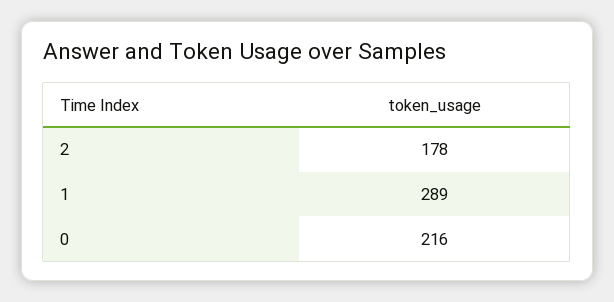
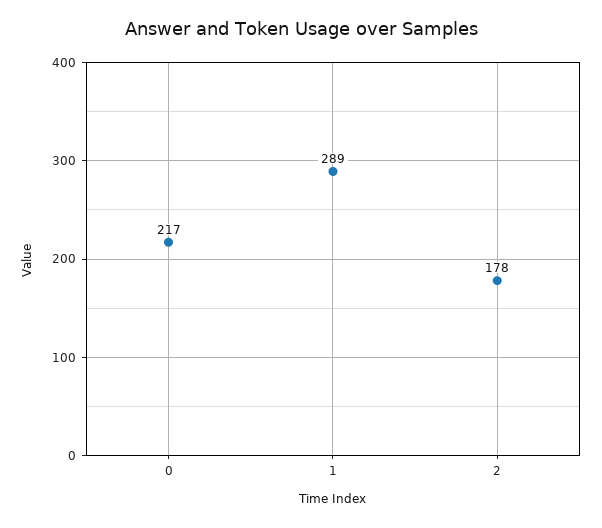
  {
    "2": 178,
    "1": 289,
-   "0": 216
+   "0": 217
  }

